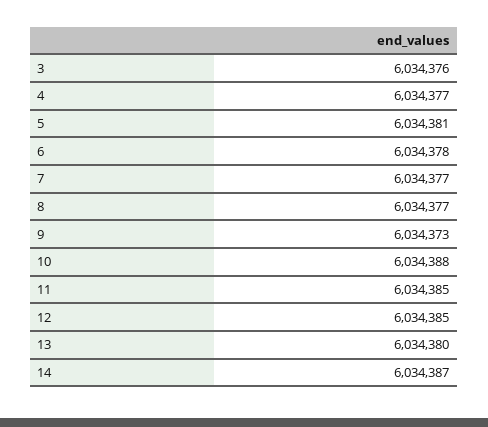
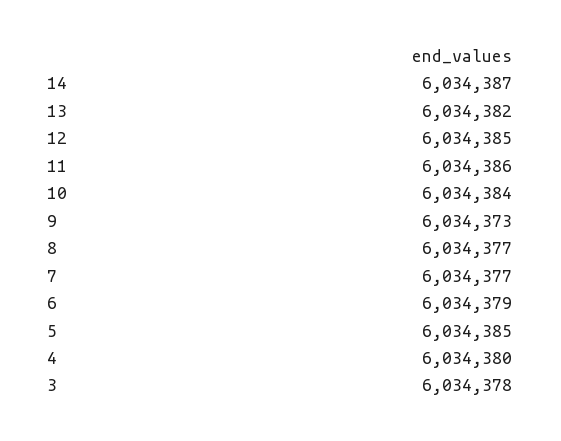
  {
-   "3": 6034376,
+   "3": 6034378,
-   "4": 6034377,
+   "4": 6034380,
-   "5": 6034381,
+   "5": 6034385,
-   "6": 6034378,
+   "6": 6034379,
    "7": 6034377,
    "8": 6034377,
    "9": 6034373,
-   "10": 6034388,
+   "10": 6034384,
-   "11": 6034385,
+   "11": 6034386,
    "12": 6034385,
-   "13": 6034380,
+   "13": 6034382,
    "14": 6034387
  }

